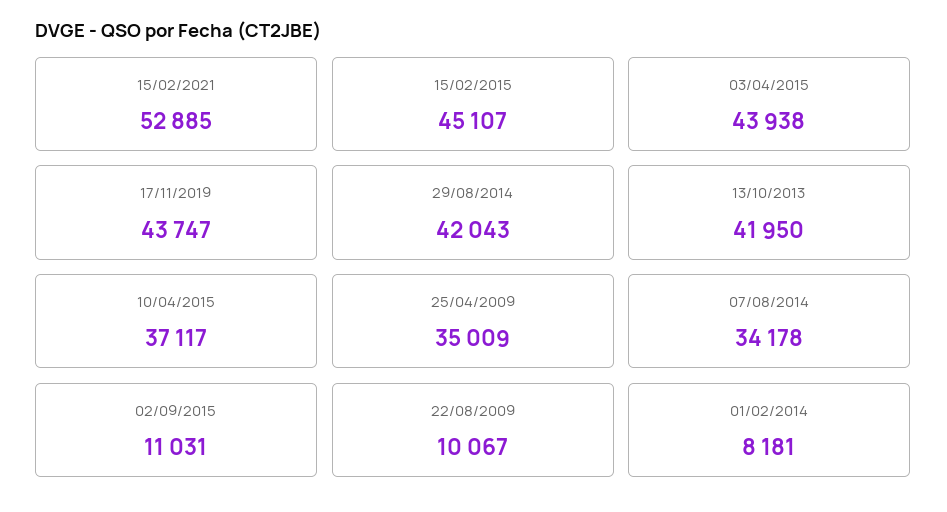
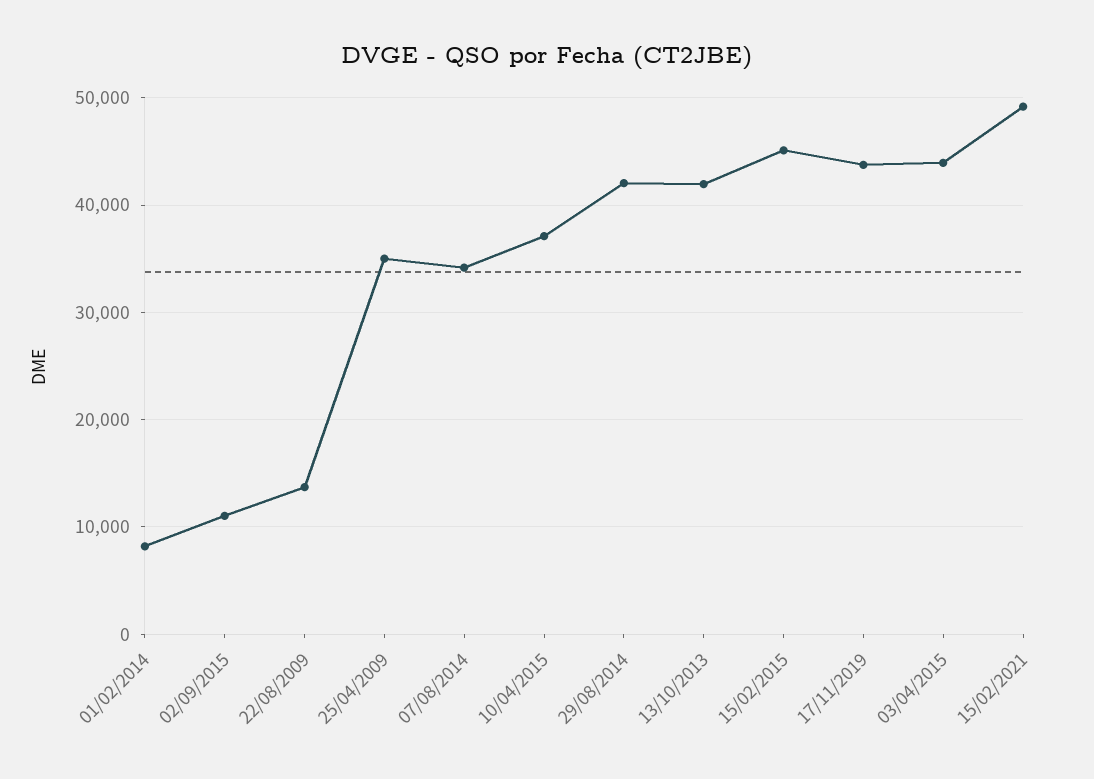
  {
-   "15/02/2021": 52885,
+   "15/02/2021": 49000,
    "15/02/2015": 45107,
    "03/04/2015": 43938,
    "17/11/2019": 43747,
    "29/08/2014": 42043,
    "13/10/2013": 41950,
    "10/04/2015": 37117,
    "25/04/2009": 35009,
    "07/08/2014": 34178,
    "02/09/2015": 11031,
-   "22/08/2009": 10067,
+   "22/08/2009": 14000,
    "01/02/2014": 8181
  }

